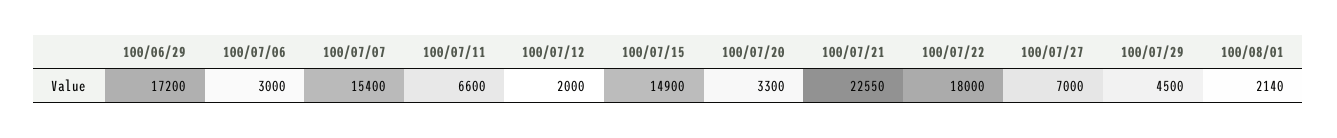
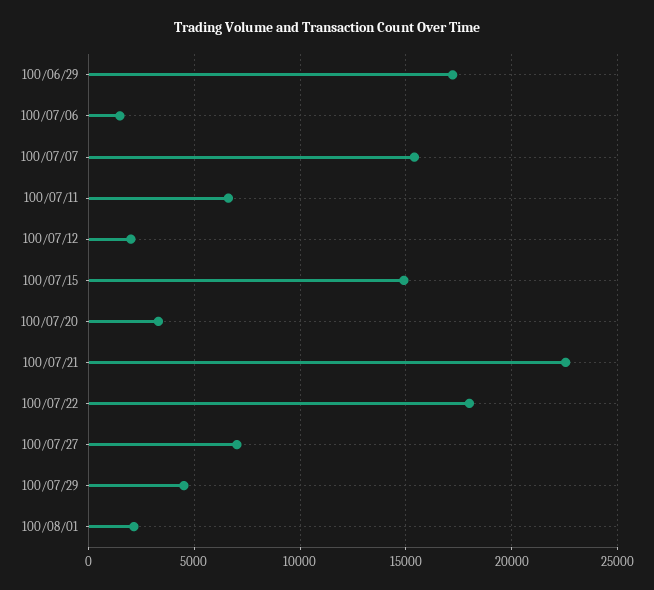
  {
    "100/06/29": 17200,
-   "100/07/06": 3000,
+   "100/07/06": 1500,
    "100/07/07": 15400,
    "100/07/11": 6600,
    "100/07/12": 2000,
    "100/07/15": 14900,
    "100/07/20": 3300,
    "100/07/21": 22550,
    "100/07/22": 18000,
    "100/07/27": 7000,
    "100/07/29": 4500,
    "100/08/01": 2140
  }

